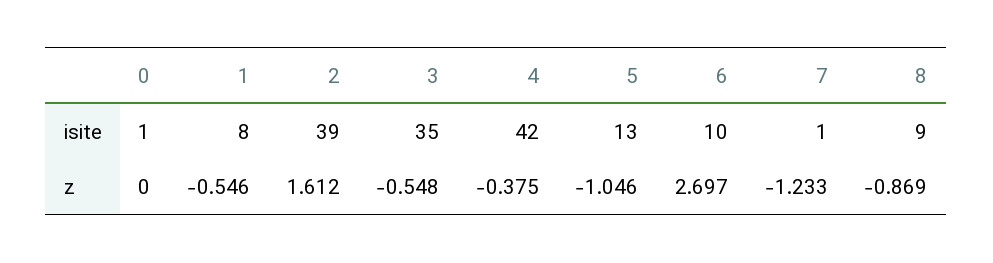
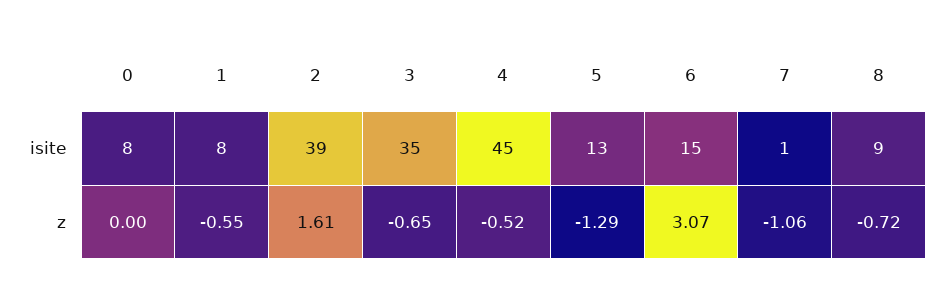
  {
    "0": {
-     "isite": 1,
+     "isite": 8,
      "z": 0
    },
    "1": {
      "isite": 8,
      "z": -0.546
    },
    "2": {
      "isite": 39,
      "z": 1.612
    },
    "3": {
      "isite": 35,
-     "z": -0.548
+     "z": -0.65
    },
    "4": {
-     "isite": 42,
+     "isite": 45,
-     "z": -0.375
+     "z": -0.52
    },
    "5": {
      "isite": 13,
-     "z": -1.046
+     "z": -1.29
    },
    "6": {
-     "isite": 10,
+     "isite": 15,
-     "z": 2.697
+     "z": 3.07
    },
    "7": {
      "isite": 1,
-     "z": -1.233
+     "z": -1.06
    },
    "8": {
      "isite": 9,
-     "z": -0.869
+     "z": -0.72
    }
  }

